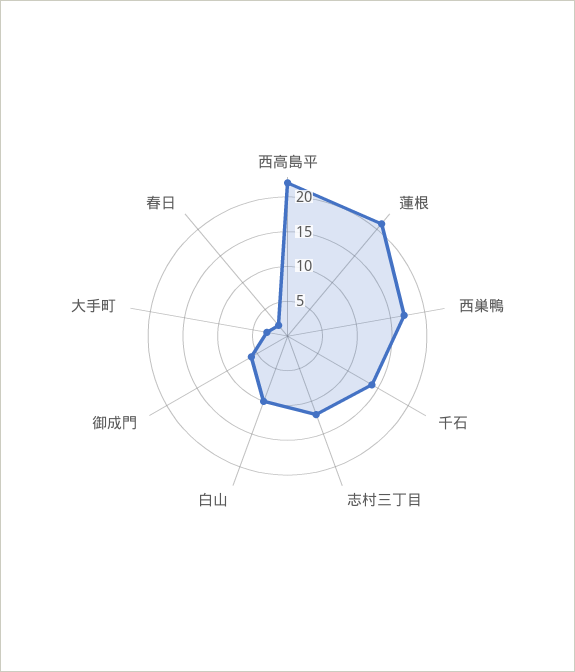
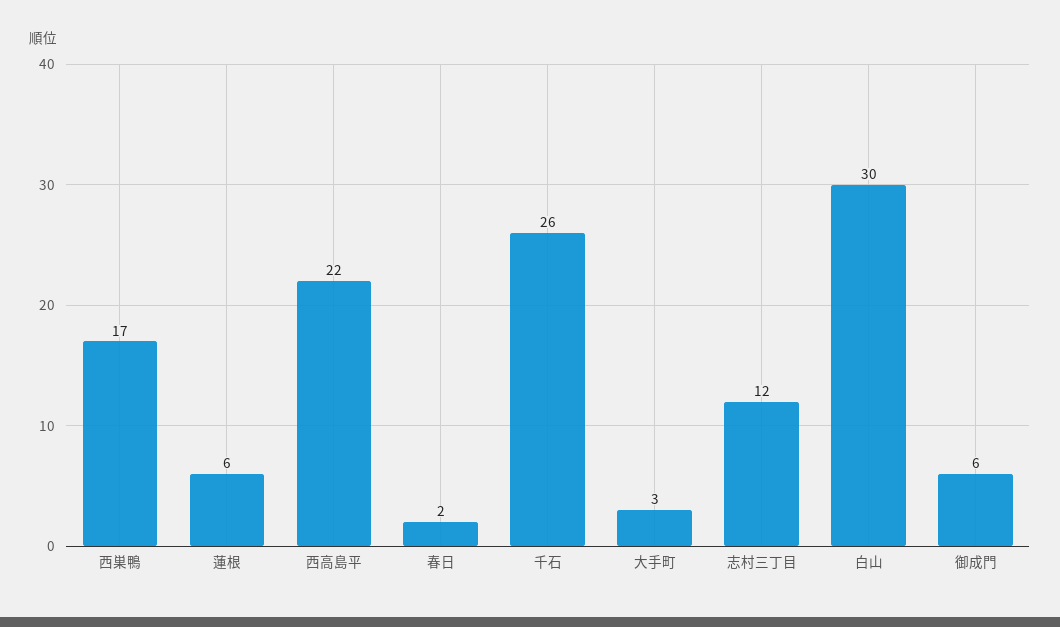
  {
    "西高島平": 22,
-   "蓮根": 20,
+   "蓮根": 6,
    "西巣鴨": 17,
-   "千石": 15,
+   "千石": 26,
    "志村三丁目": 12,
-   "白山": 10,
+   "白山": 30,
    "御成門": 6,
    "大手町": 3,
    "春日": 2
  }

